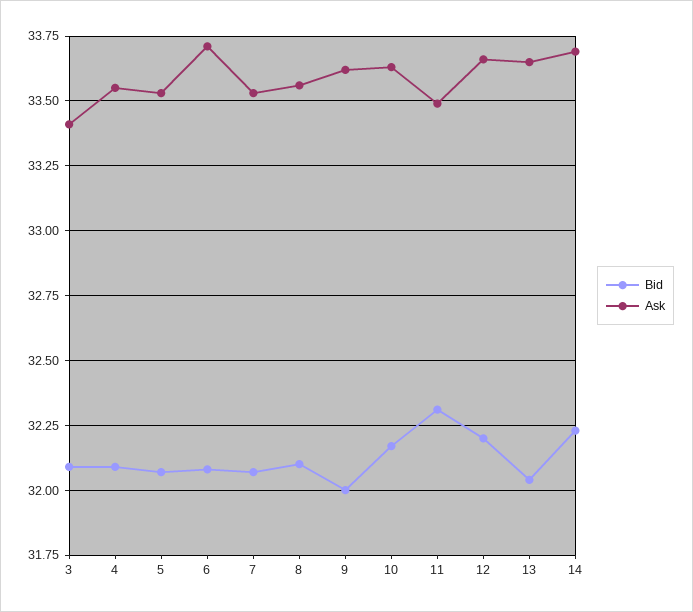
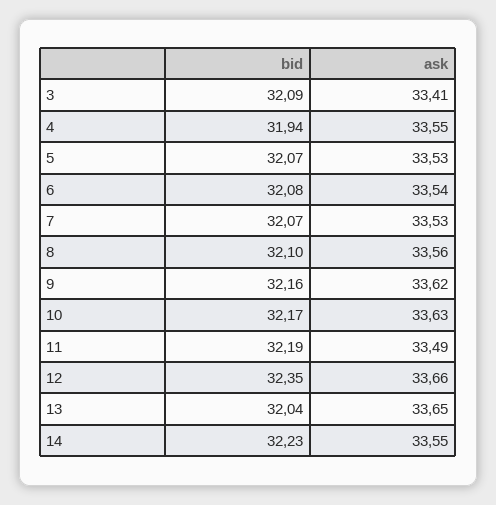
  {
    "Bid": {
      "3": 32.09,
-     "4": 32.1,
+     "4": 31.94,
      "5": 32.07,
      "6": 32.08,
      "7": 32.07,
      "8": 32.1,
-     "9": 32,
+     "9": 32.16,
      "10": 32.17,
-     "11": 32.3,
+     "11": 32.19,
-     "12": 32.2,
+     "12": 32.35,
      "13": 32.04,
      "14": 32.23
    },
    "Ask": {
      "3": 33.41,
      "4": 33.55,
      "5": 33.53,
-     "6": 33.7,
+     "6": 33.54,
      "7": 33.53,
      "8": 33.56,
      "9": 33.62,
      "10": 33.63,
      "11": 33.49,
      "12": 33.66,
      "13": 33.65,
-     "14": 33.7
+     "14": 33.55
    }
  }

